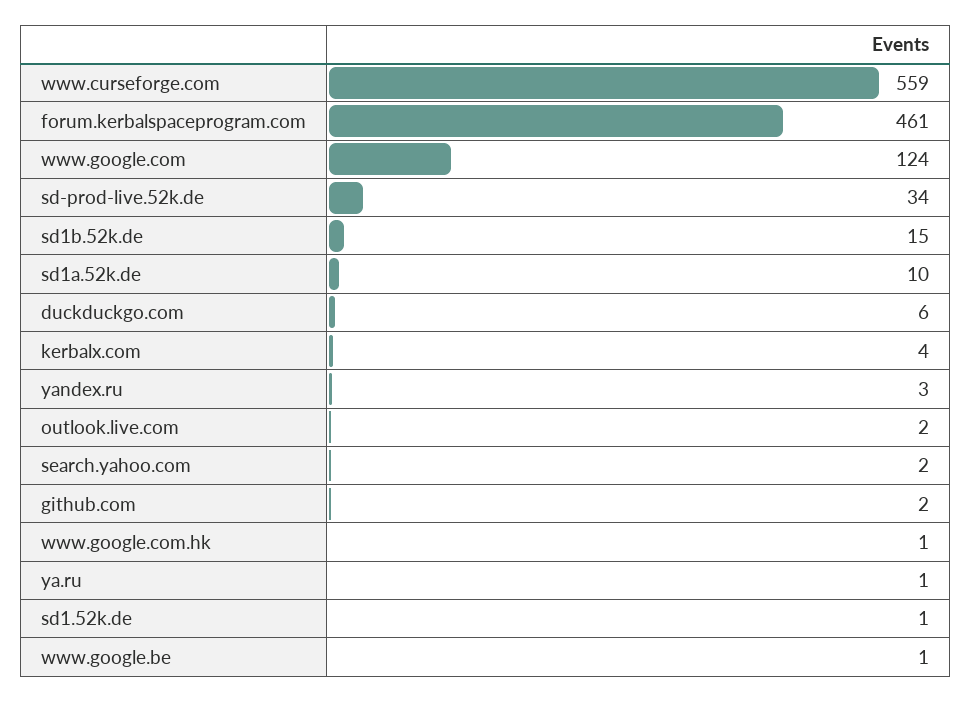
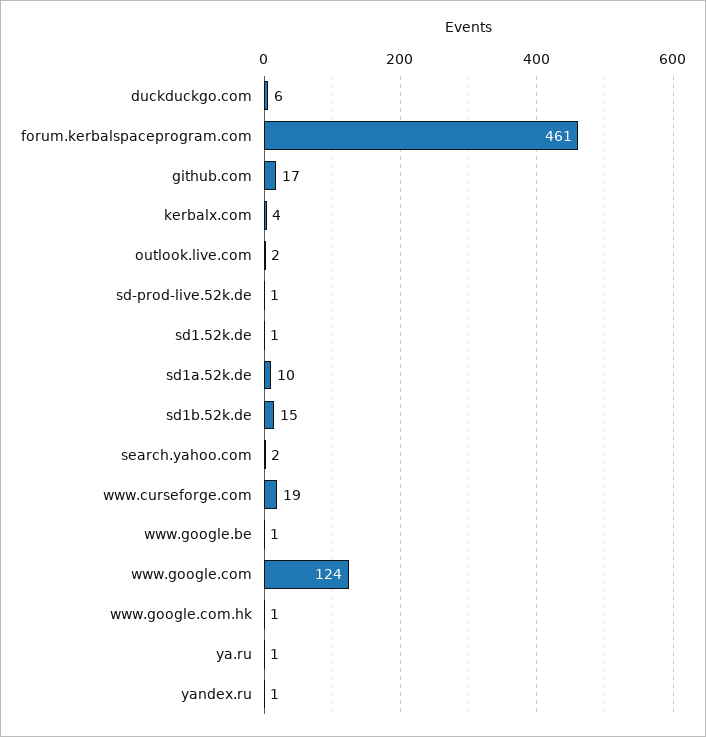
  {
-   "www.curseforge.com": 559,
+   "www.curseforge.com": 19,
    "forum.kerbalspaceprogram.com": 461,
    "www.google.com": 124,
-   "sd-prod-live.52k.de": 34,
+   "sd-prod-live.52k.de": 1,
    "sd1b.52k.de": 15,
    "sd1a.52k.de": 10,
    "duckduckgo.com": 6,
    "kerbalx.com": 4,
-   "yandex.ru": 3,
+   "yandex.ru": 1,
    "outlook.live.com": 2,
    "search.yahoo.com": 2,
-   "github.com": 2,
+   "github.com": 17,
    "www.google.com.hk": 1,
    "ya.ru": 1,
    "sd1.52k.de": 1,
    "www.google.be": 1
  }

